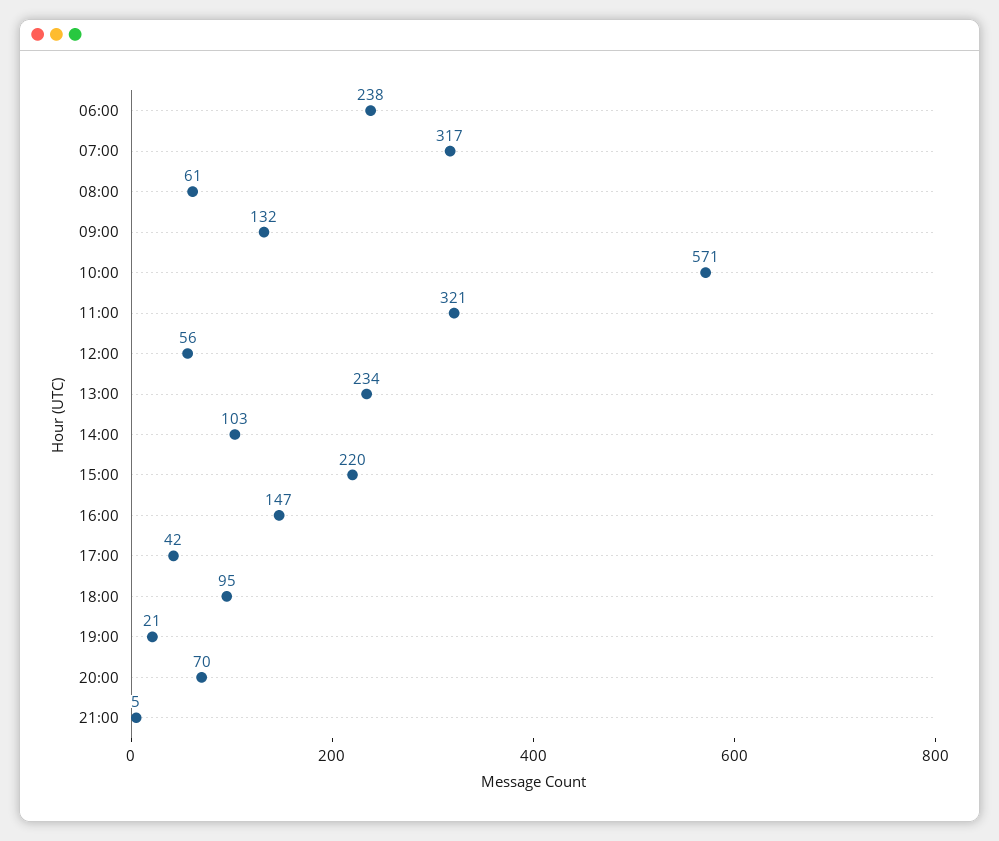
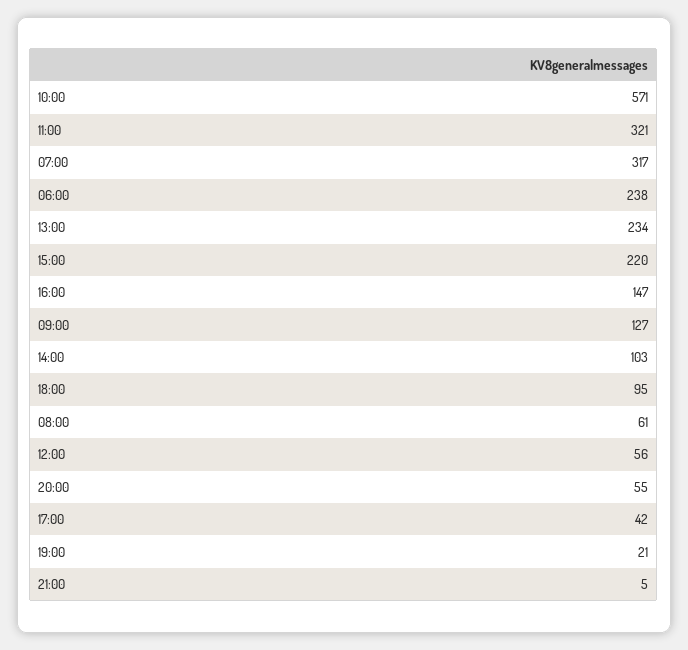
  {
    "06:00": 238,
    "07:00": 317,
    "08:00": 61,
-   "09:00": 132,
+   "09:00": 127,
    "10:00": 571,
    "11:00": 321,
    "12:00": 56,
    "13:00": 234,
    "14:00": 103,
    "15:00": 220,
    "16:00": 147,
    "17:00": 42,
    "18:00": 95,
    "19:00": 21,
-   "20:00": 70,
+   "20:00": 55,
    "21:00": 5
  }

